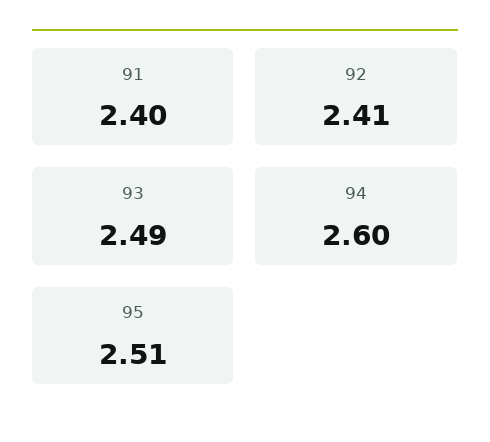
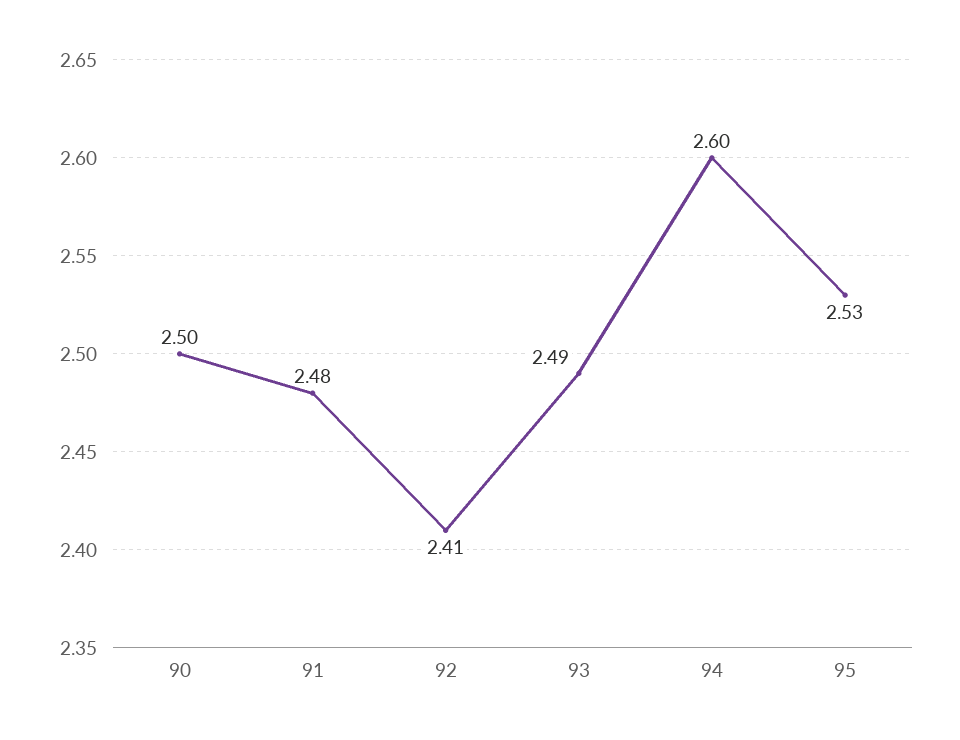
  {
-   "91": 2.4,
+   "91": 2.48,
    "92": 2.41,
    "93": 2.49,
    "94": 2.6,
-   "95": 2.51
+   "95": 2.53,
+   "90": 2.5
  }

